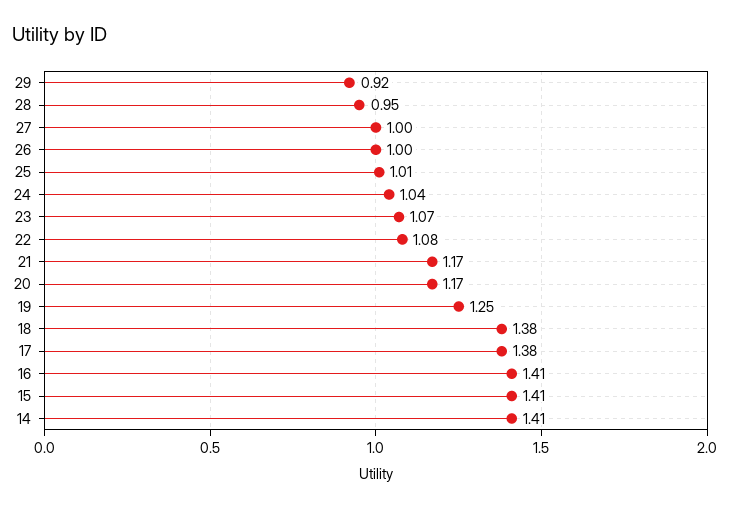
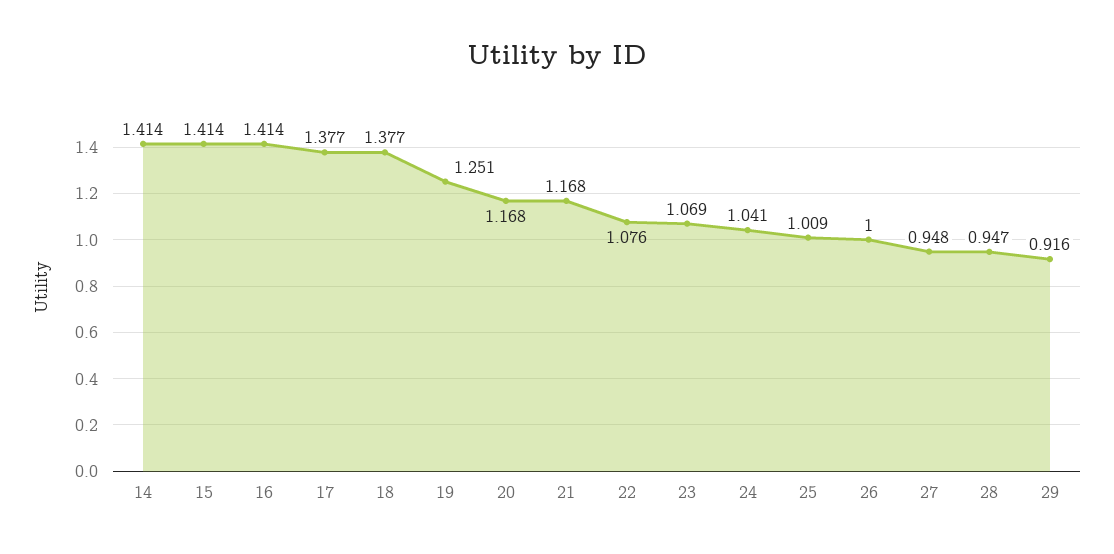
  {
    "29": 0.916,
    "28": 0.947,
-   "27": 1,
+   "27": 0.948,
    "26": 1,
    "25": 1.009,
    "24": 1.041,
    "23": 1.069,
    "22": 1.076,
    "21": 1.168,
    "20": 1.168,
    "19": 1.251,
    "18": 1.377,
    "17": 1.377,
    "16": 1.414,
    "15": 1.414,
    "14": 1.414
  }

